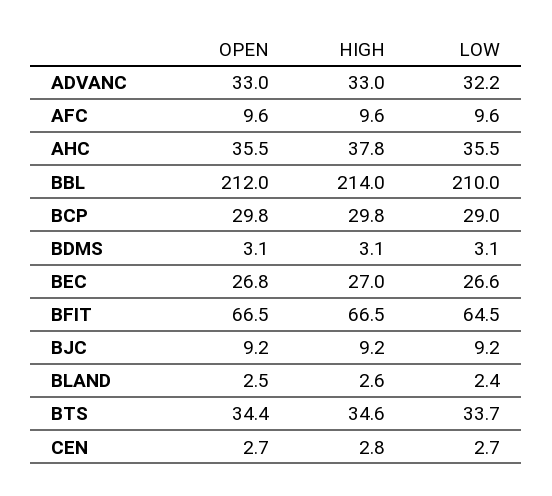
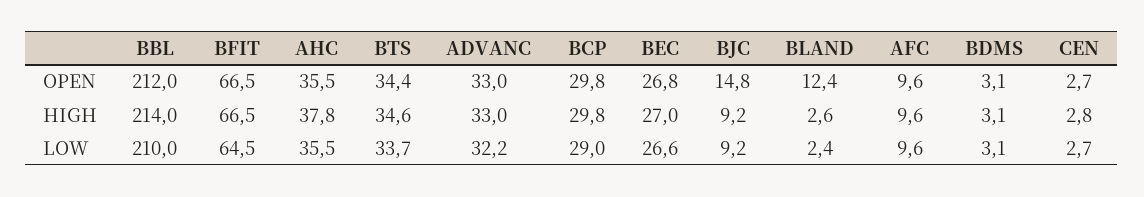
  {
    "OPEN": {
      "ADVANC": 33,
      "AFC": 9.6,
      "AHC": 35.5,
      "BBL": 212,
      "BCP": 29.8,
      "BDMS": 3.1,
      "BEC": 26.8,
      "BFIT": 66.5,
-     "BJC": 9.2,
+     "BJC": 14.8,
-     "BLAND": 2.5,
+     "BLAND": 12.4,
      "BTS": 34.4,
      "CEN": 2.7
    },
    "HIGH": {
      "ADVANC": 33,
      "AFC": 9.6,
      "AHC": 37.8,
      "BBL": 214,
      "BCP": 29.8,
      "BDMS": 3.1,
      "BEC": 27,
      "BFIT": 66.5,
      "BJC": 9.2,
      "BLAND": 2.6,
      "BTS": 34.6,
      "CEN": 2.8
    },
    "LOW": {
      "ADVANC": 32.2,
      "AFC": 9.6,
      "AHC": 35.5,
      "BBL": 210,
      "BCP": 29,
      "BDMS": 3.1,
      "BEC": 26.6,
      "BFIT": 64.5,
      "BJC": 9.2,
      "BLAND": 2.4,
      "BTS": 33.7,
      "CEN": 2.7
    }
  }

